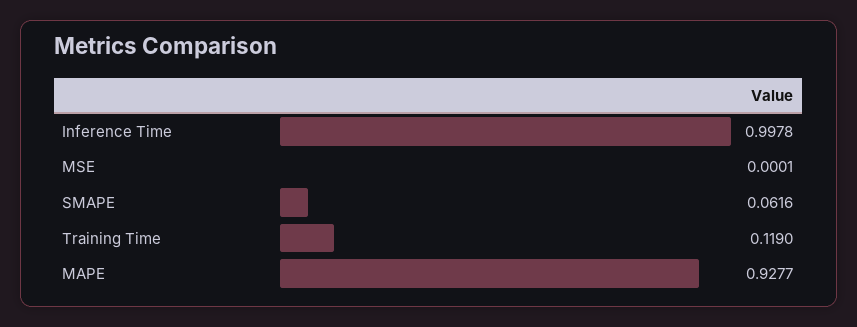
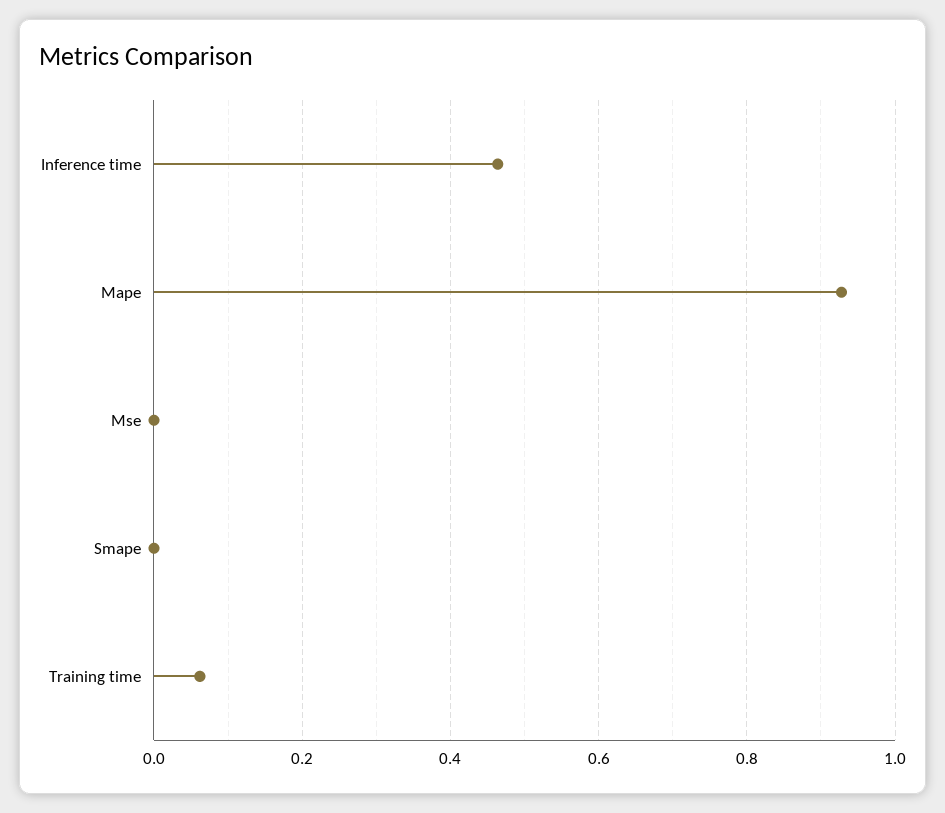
  {
-   "Inference Time": 0.9978,
+   "Inference Time": 0.46,
    "MSE": 0.0001,
-   "SMAPE": 0.0616,
+   "SMAPE": 0,
-   "Training Time": 0.119,
+   "Training Time": 0.06,
    "MAPE": 0.9277
  }

